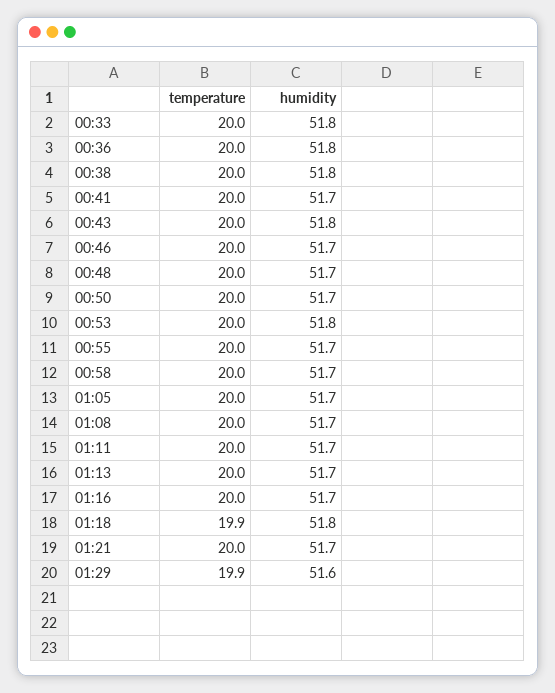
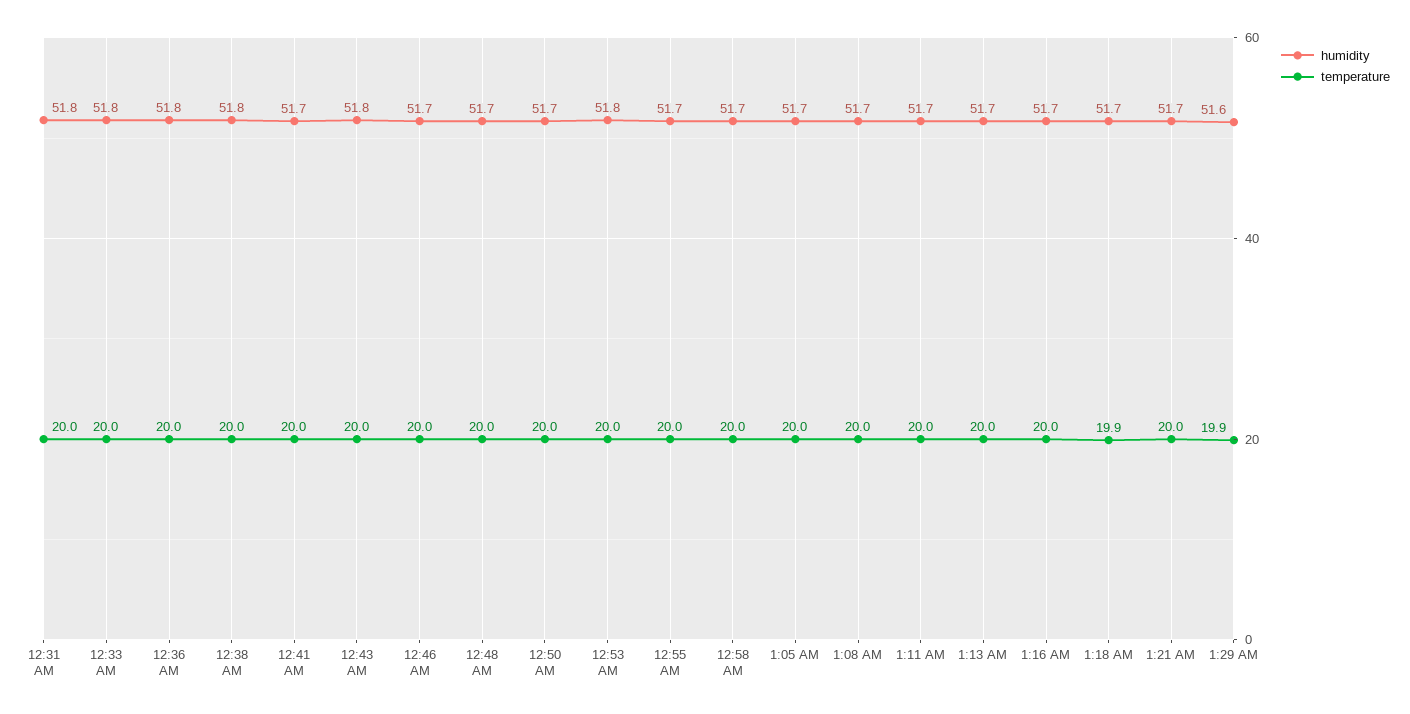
  {
    "temperature": {
      "00:33": 20,
      "00:36": 20,
      "00:38": 20,
      "00:41": 20,
      "00:43": 20,
      "00:46": 20,
      "00:48": 20,
      "00:50": 20,
      "00:53": 20,
      "00:55": 20,
      "00:58": 20,
      "01:05": 20,
      "01:08": 20,
      "01:11": 20,
      "01:13": 20,
      "01:16": 20,
      "01:18": 19.9,
      "01:21": 20,
-     "01:29": 19.9
+     "01:29": 19.9,
+     "12:31 AM": 20
    },
    "humidity": {
      "00:33": 51.8,
      "00:36": 51.8,
      "00:38": 51.8,
      "00:41": 51.7,
      "00:43": 51.8,
      "00:46": 51.7,
      "00:48": 51.7,
      "00:50": 51.7,
      "00:53": 51.8,
      "00:55": 51.7,
      "00:58": 51.7,
      "01:05": 51.7,
      "01:08": 51.7,
      "01:11": 51.7,
      "01:13": 51.7,
      "01:16": 51.7,
-     "01:18": 51.8,
+     "01:18": 51.7,
      "01:21": 51.7,
-     "01:29": 51.6
+     "01:29": 51.6,
+     "12:31 AM": 51.8
    }
  }

